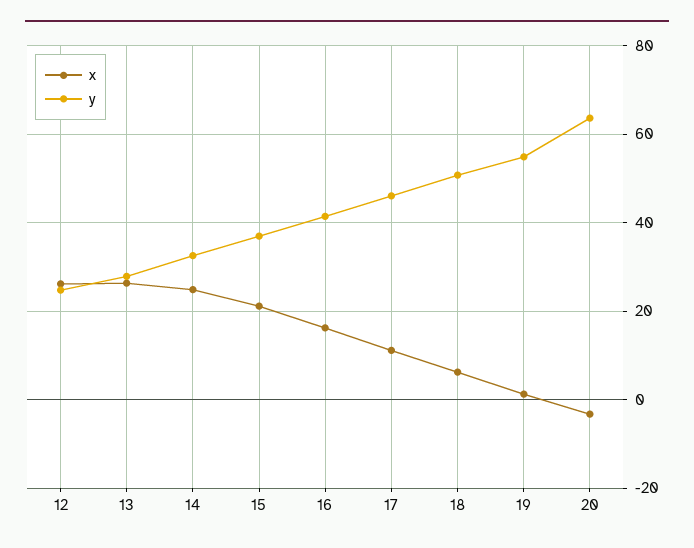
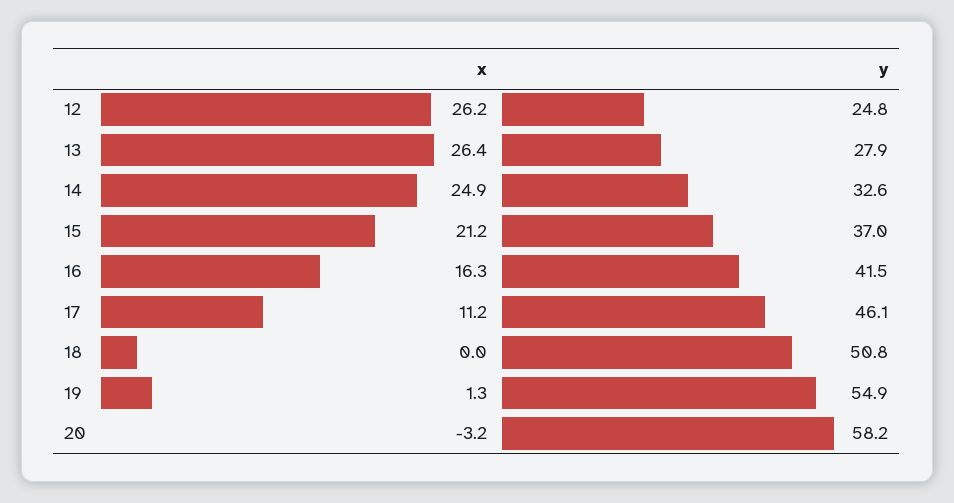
  {
    "x": {
      "12": 26.2,
      "13": 26.4,
      "14": 24.9,
      "15": 21.2,
      "16": 16.3,
      "17": 11.2,
-     "18": 6,
+     "18": 0,
      "19": 1.3,
      "20": -3.2
    },
    "y": {
      "12": 24.8,
      "13": 27.9,
      "14": 32.6,
      "15": 37,
      "16": 41.5,
      "17": 46.1,
      "18": 50.8,
      "19": 54.9,
-     "20": 64
+     "20": 58.2
    }
  }

